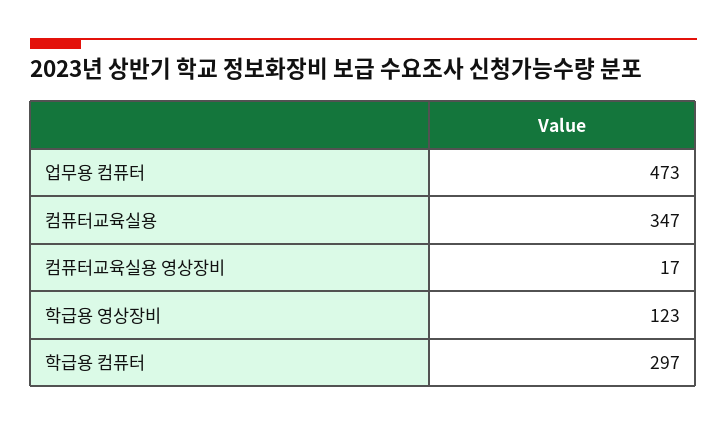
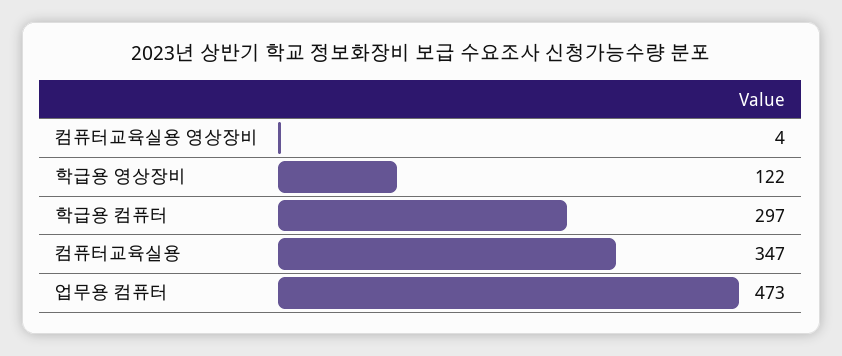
  {
    "업무용 컴퓨터": 473,
    "컴퓨터교육실용": 347,
-   "컴퓨터교육실용 영상장비": 17,
+   "컴퓨터교육실용 영상장비": 4,
-   "학급용 영상장비": 123,
+   "학급용 영상장비": 122,
    "학급용 컴퓨터": 297
  }

